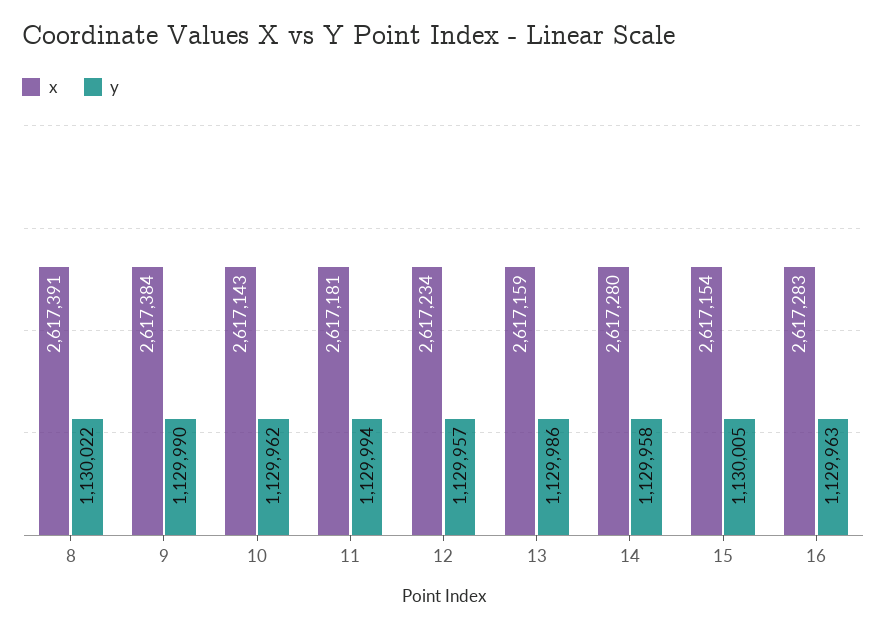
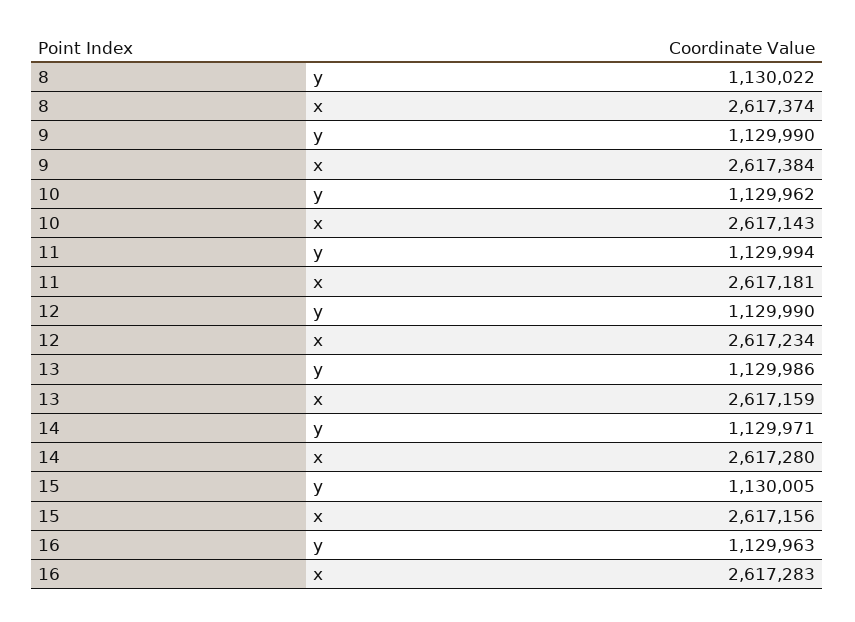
  {
    "x": {
-     "8": 2617391,
+     "8": 2617374,
      "9": 2617384,
      "10": 2617143,
      "11": 2617181,
      "12": 2617234,
      "13": 2617159,
      "14": 2617280,
-     "15": 2617154,
+     "15": 2617156,
      "16": 2617283
    },
    "y": {
      "8": 1130022,
      "9": 1129990,
      "10": 1129962,
      "11": 1129994,
-     "12": 1129957,
+     "12": 1129990,
      "13": 1129986,
-     "14": 1129958,
+     "14": 1129971,
      "15": 1130005,
      "16": 1129963
    }
  }

